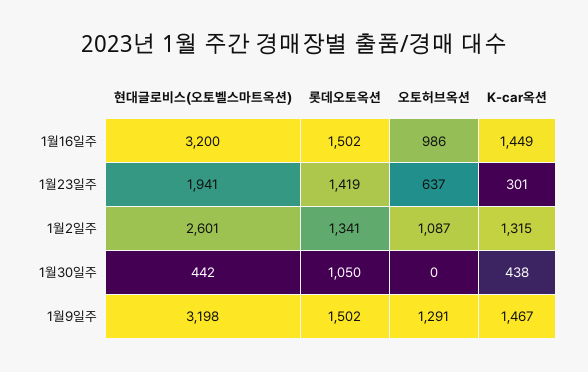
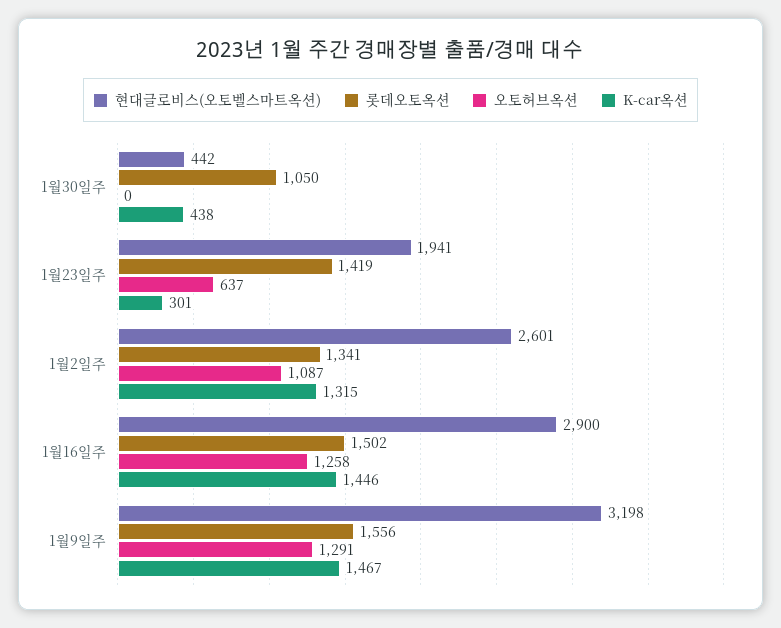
  {
    "현대글로비스(오토벨스마트옥션)": {
-     "1월16일주": 3200,
+     "1월16일주": 2900,
      "1월23일주": 1941,
      "1월2일주": 2601,
      "1월30일주": 442,
      "1월9일주": 3198
    },
    "롯데오토옥션": {
      "1월16일주": 1502,
      "1월23일주": 1419,
      "1월2일주": 1341,
      "1월30일주": 1050,
-     "1월9일주": 1502
+     "1월9일주": 1556
    },
    "오토허브옥션": {
-     "1월16일주": 986,
+     "1월16일주": 1258,
      "1월23일주": 637,
      "1월2일주": 1087,
      "1월30일주": 0,
      "1월9일주": 1291
    },
    "K-car옥션": {
-     "1월16일주": 1449,
+     "1월16일주": 1446,
      "1월23일주": 301,
      "1월2일주": 1315,
      "1월30일주": 438,
      "1월9일주": 1467
    }
  }

